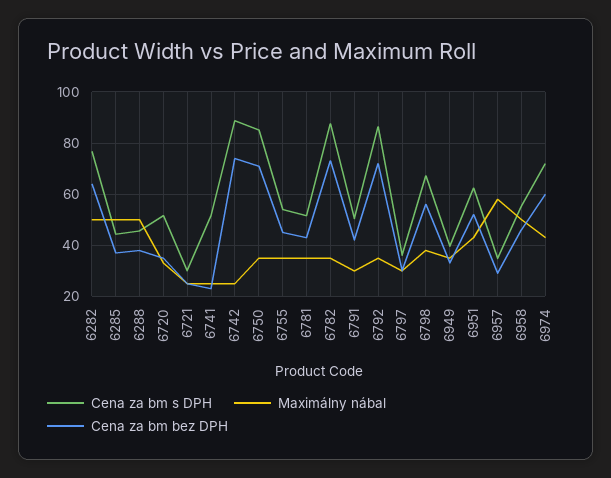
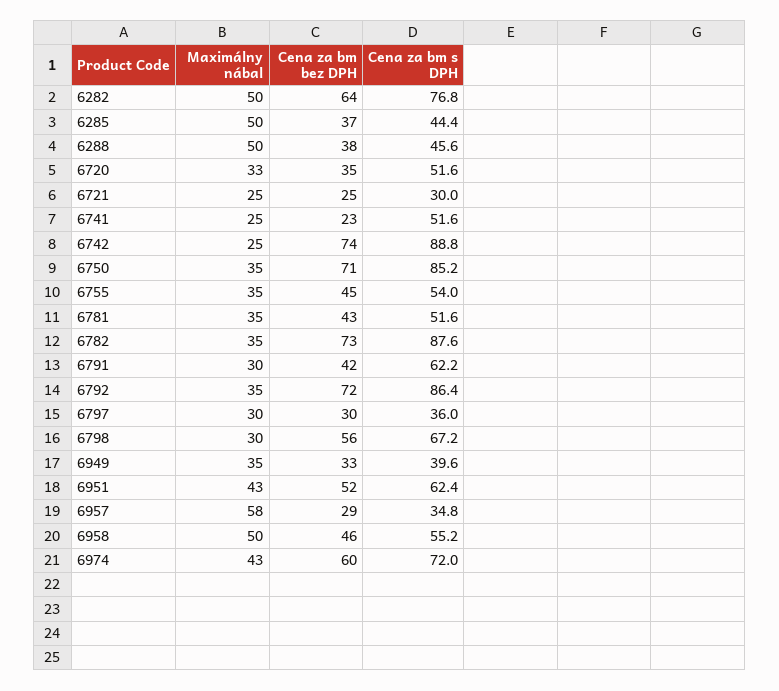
  {
    "Cena za bm s DPH": {
      "6282": 76.8,
      "6285": 44.4,
      "6288": 45.6,
      "6720": 51.6,
      "6721": 30,
      "6741": 51.6,
      "6742": 88.8,
      "6750": 85.2,
      "6755": 54,
      "6781": 51.6,
      "6782": 87.6,
-     "6791": 50,
+     "6791": 62.2,
      "6792": 86.4,
      "6797": 36,
      "6798": 67.2,
      "6949": 39.6,
      "6951": 62.4,
      "6957": 34.8,
      "6958": 55.2,
      "6974": 72
    },
    "Maximálny nábal": {
      "6282": 50,
      "6285": 50,
      "6288": 50,
      "6720": 33,
      "6721": 25,
      "6741": 25,
      "6742": 25,
      "6750": 35,
      "6755": 35,
      "6781": 35,
      "6782": 35,
      "6791": 30,
      "6792": 35,
      "6797": 30,
-     "6798": 37.5,
+     "6798": 30,
      "6949": 35,
      "6951": 43,
      "6957": 58,
      "6958": 50,
      "6974": 43
    },
    "Cena za bm bez DPH": {
      "6282": 64,
      "6285": 37,
      "6288": 38,
      "6720": 35,
      "6721": 25,
      "6741": 23,
      "6742": 74,
      "6750": 71,
      "6755": 45,
      "6781": 43,
      "6782": 73,
      "6791": 42,
      "6792": 72,
      "6797": 30,
      "6798": 56,
      "6949": 33,
      "6951": 52,
      "6957": 29,
      "6958": 46,
      "6974": 60
    }
  }

